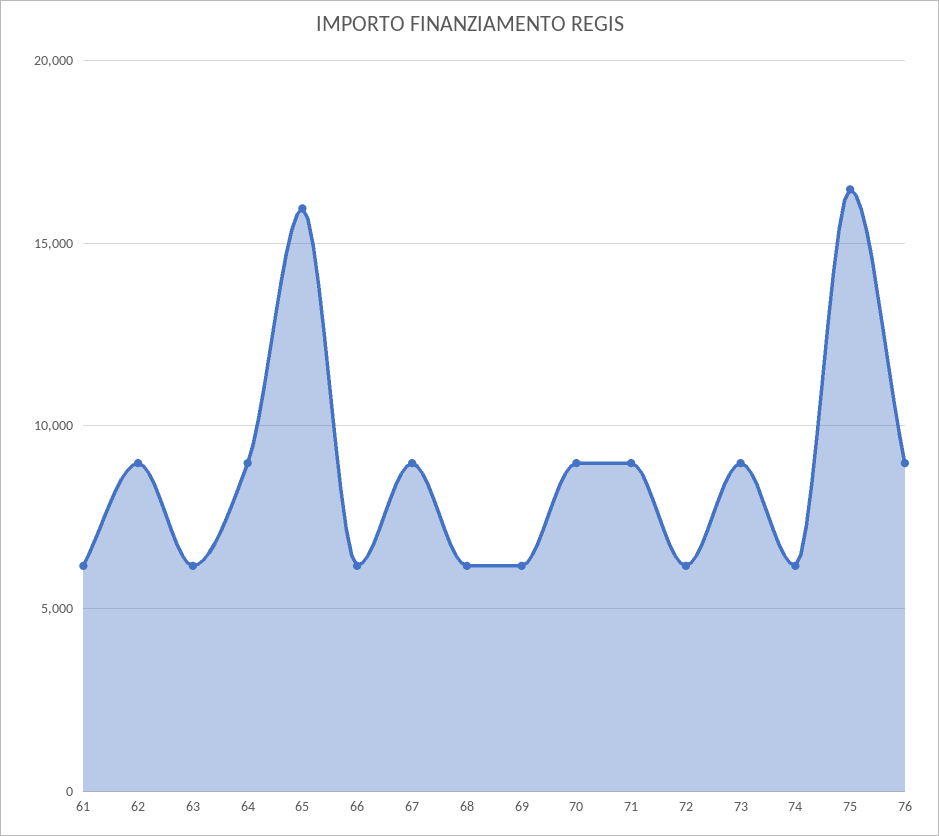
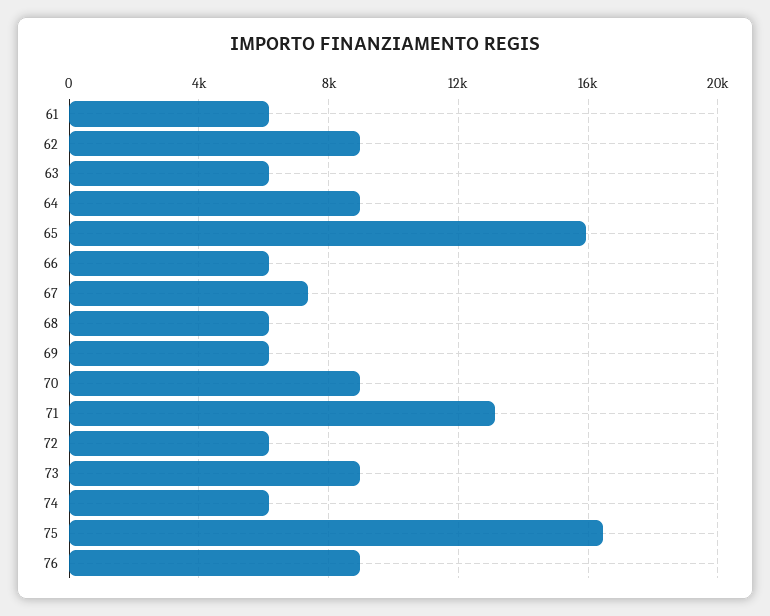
  {
    "61": 6000,
    "62": 9000,
    "63": 6000,
    "64": 9000,
    "65": 16000,
    "66": 6000,
-   "67": 9000,
+   "67": 7500,
    "68": 6000,
    "69": 6000,
    "70": 9000,
-   "71": 9000,
+   "71": 13000,
    "72": 6000,
    "73": 9000,
    "74": 6000,
    "75": 16500,
    "76": 9000
  }

